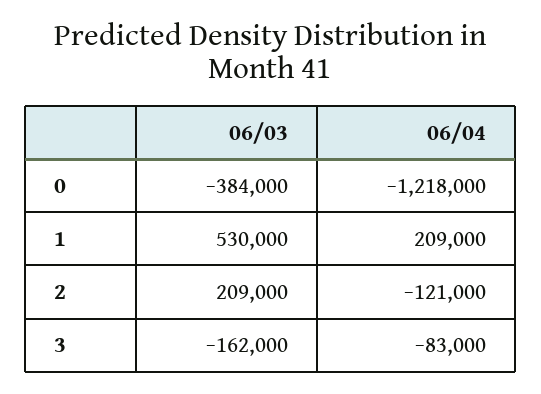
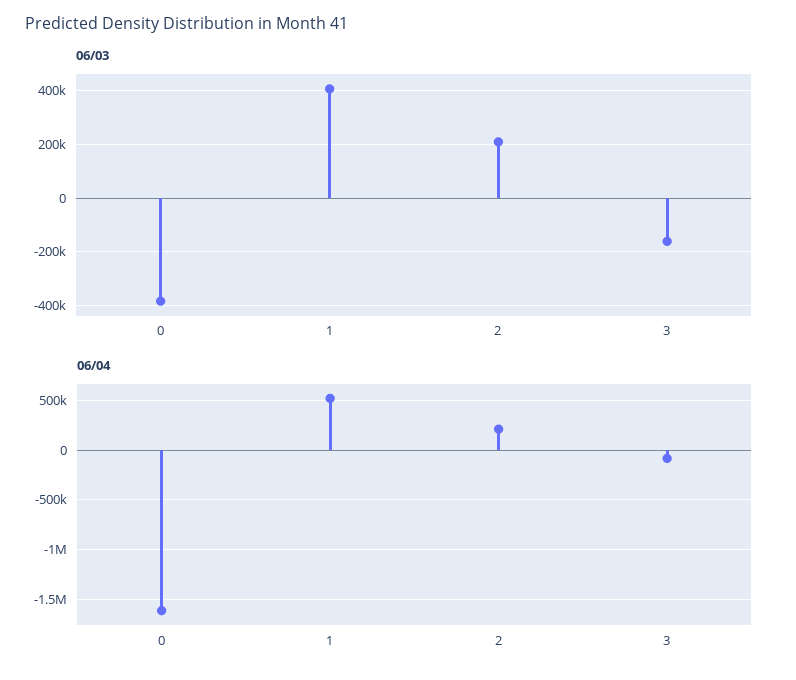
  {
    "06/03": {
      "0": -384000,
-     "1": 530000,
+     "1": 400000,
      "2": 209000,
      "3": -162000
    },
    "06/04": {
-     "0": -1218000,
+     "0": -1600000,
-     "1": 209000,
+     "1": 500000,
-     "2": -121000,
+     "2": 200000,
      "3": -83000
    }
  }

